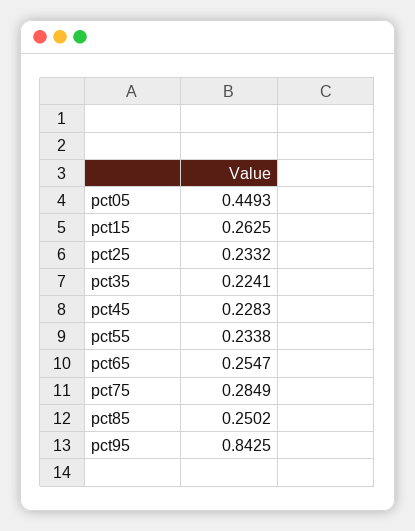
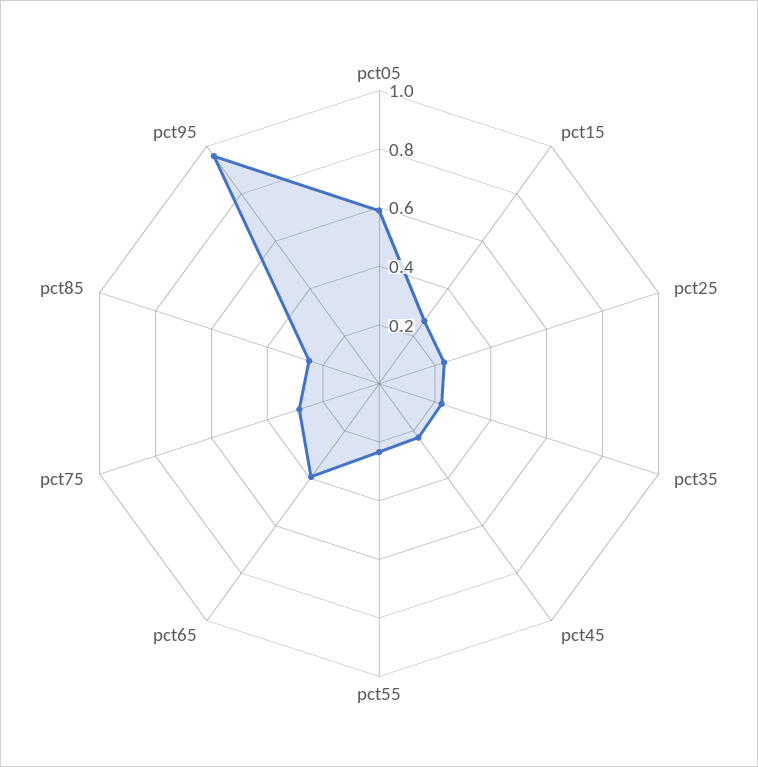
  {
-   "pct05": 0.4493,
+   "pct05": 0.6,
    "pct15": 0.2625,
    "pct25": 0.2332,
    "pct35": 0.2241,
    "pct45": 0.2283,
    "pct55": 0.2338,
-   "pct65": 0.2547,
+   "pct65": 0.4,
    "pct75": 0.2849,
    "pct85": 0.2502,
-   "pct95": 0.8425
+   "pct95": 0.95
  }

